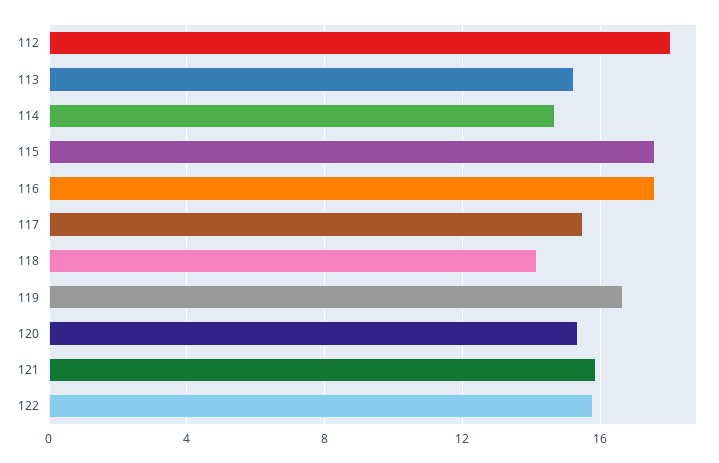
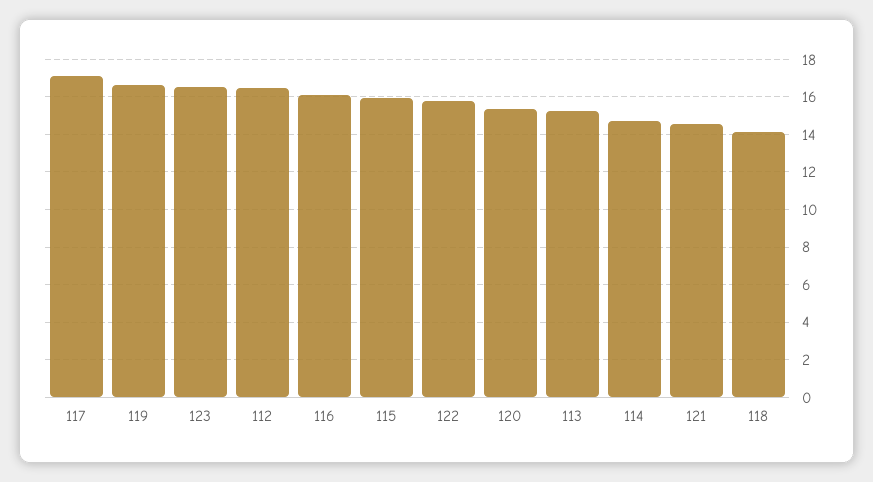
  {
-   "112": 18,
+   "112": 16.5,
    "113": 15.5,
    "114": 14.5,
-   "115": 17.5,
+   "115": 16,
-   "116": 17.5,
+   "116": 16,
-   "117": 15.5,
+   "117": 17,
    "118": 14,
    "119": 16.5,
    "120": 15.5,
-   "121": 16,
+   "121": 14.5,
-   "122": 16
+   "122": 16,
+   "123": 16.5
  }

